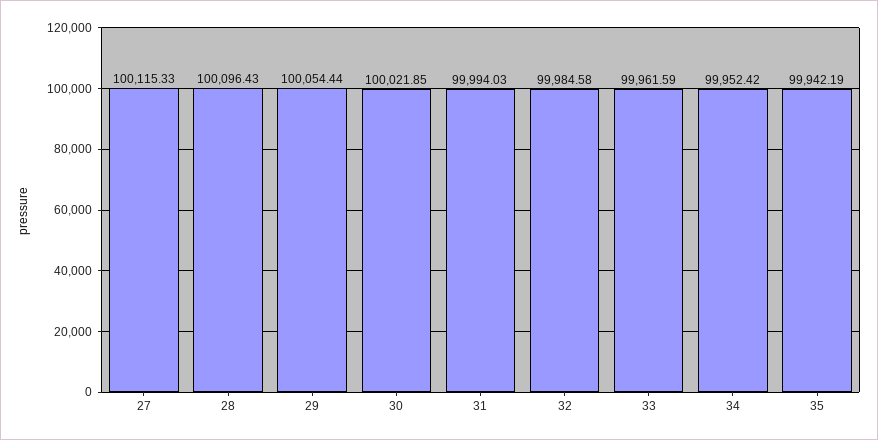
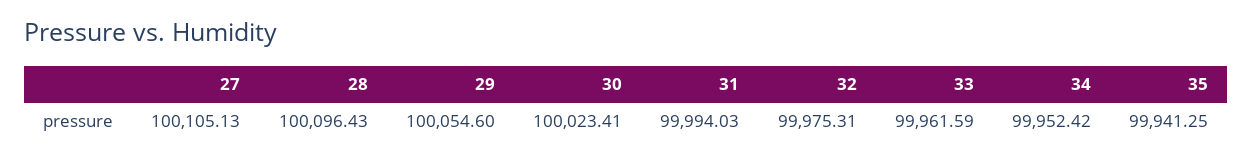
  {
-   "27": 100115.33,
+   "27": 100105.13,
    "28": 100096.43,
-   "29": 100054.44,
+   "29": 100054.6,
-   "30": 100021.85,
+   "30": 100023.41,
    "31": 99994.03,
-   "32": 99984.58,
+   "32": 99975.31,
    "33": 99961.59,
    "34": 99952.42,
-   "35": 99942.19
+   "35": 99941.25
  }

